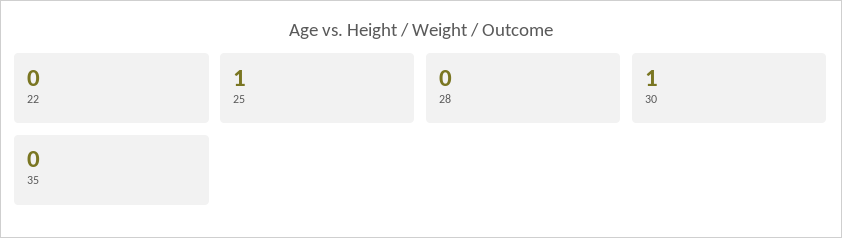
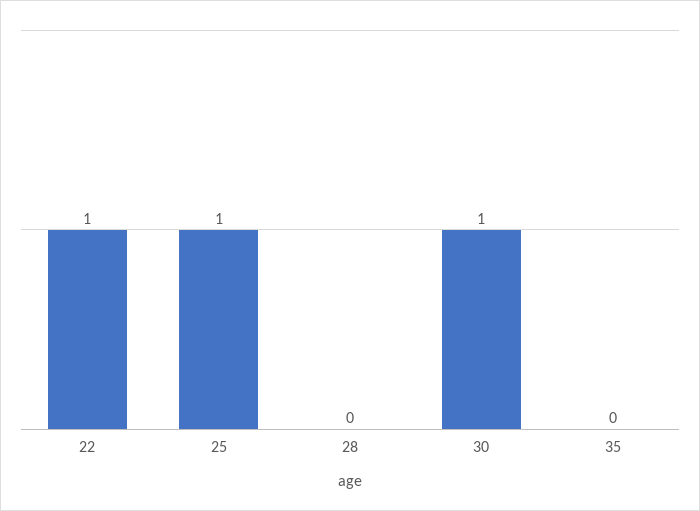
  {
-   "22": 0,
+   "22": 1,
    "25": 1,
    "28": 0,
    "30": 1,
    "35": 0
  }

